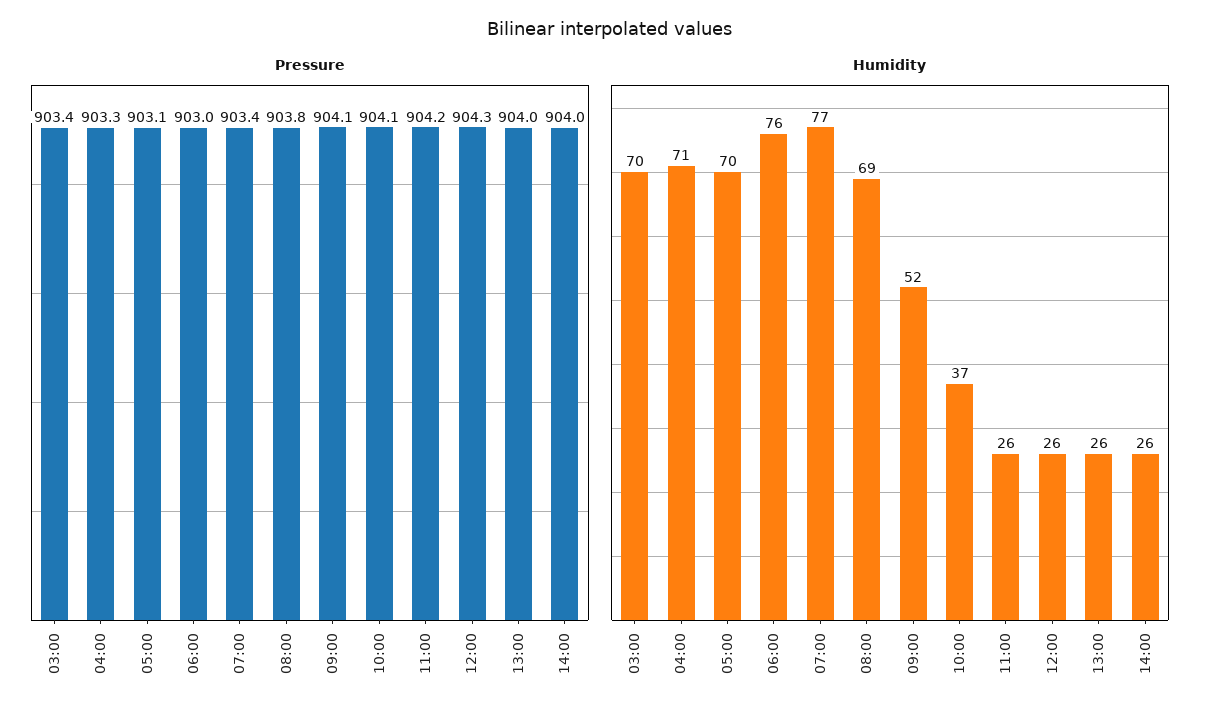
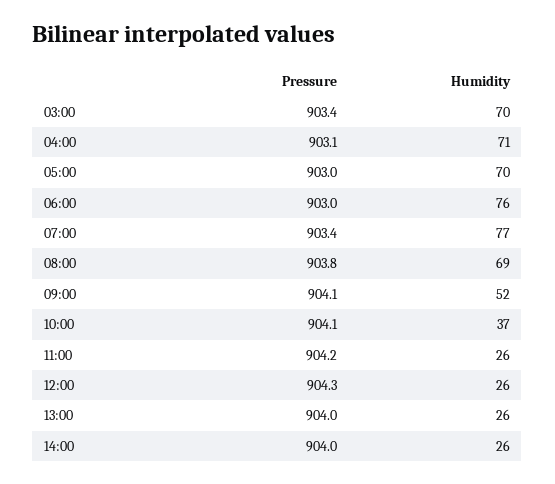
  {
    "Pressure": {
      "03:00": 903.4,
-     "04:00": 903.3,
+     "04:00": 903.1,
-     "05:00": 903.1,
+     "05:00": 903,
      "06:00": 903,
      "07:00": 903.4,
      "08:00": 903.8,
      "09:00": 904.1,
      "10:00": 904.1,
      "11:00": 904.2,
      "12:00": 904.3,
      "13:00": 904,
      "14:00": 904
    },
    "Humidity": {
      "03:00": 70,
      "04:00": 71,
      "05:00": 70,
      "06:00": 76,
      "07:00": 77,
      "08:00": 69,
      "09:00": 52,
      "10:00": 37,
      "11:00": 26,
      "12:00": 26,
      "13:00": 26,
      "14:00": 26
    }
  }

